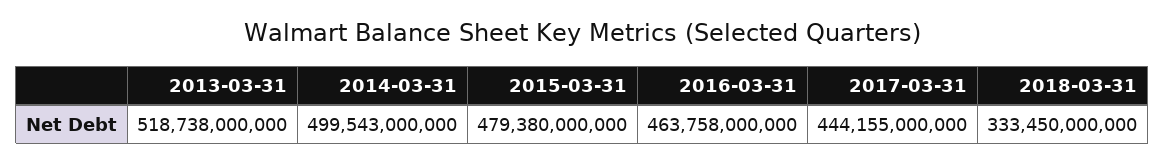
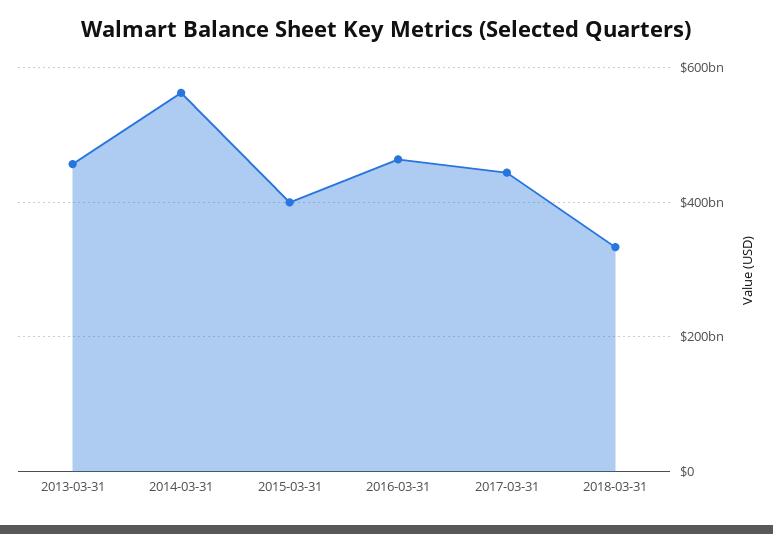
  {
-   "2013-03-31": 518738000000,
+   "2013-03-31": 460000000000,
-   "2014-03-31": 499543000000,
+   "2014-03-31": 560000000000,
-   "2015-03-31": 479380000000,
+   "2015-03-31": 400000000000,
    "2016-03-31": 463758000000,
    "2017-03-31": 444155000000,
    "2018-03-31": 333450000000
  }

